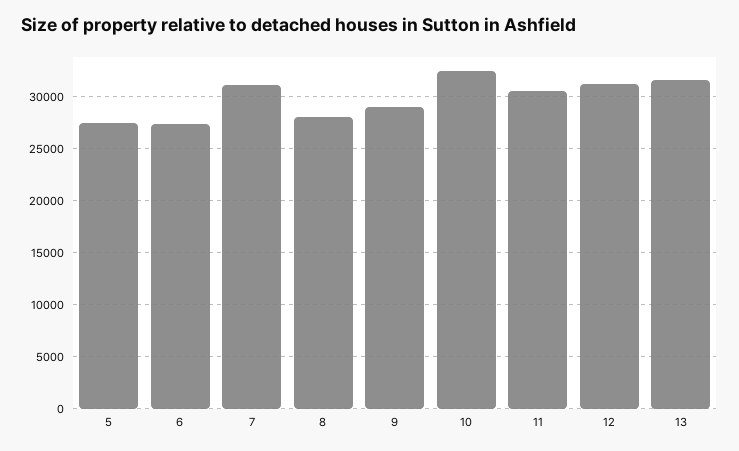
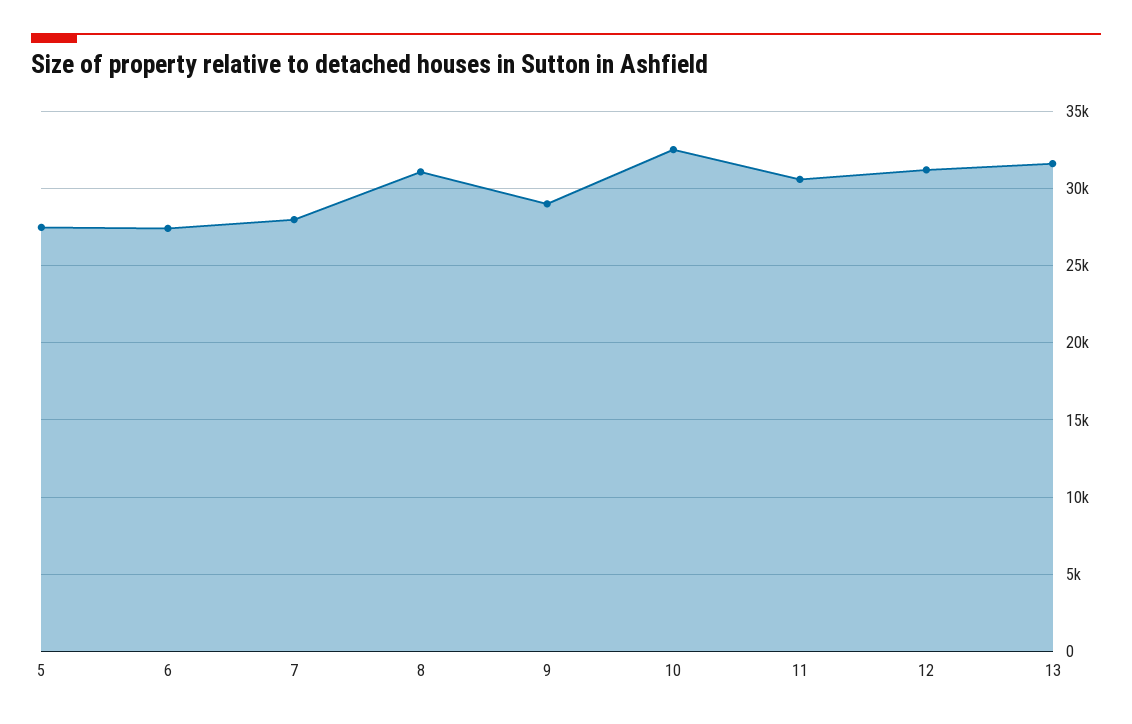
  {
    "5": 27500,
    "6": 27500,
-   "7": 31000,
+   "7": 28000,
-   "8": 28000,
+   "8": 31000,
    "9": 29000,
    "10": 32500,
    "11": 30500,
    "12": 31000,
    "13": 31500
  }

